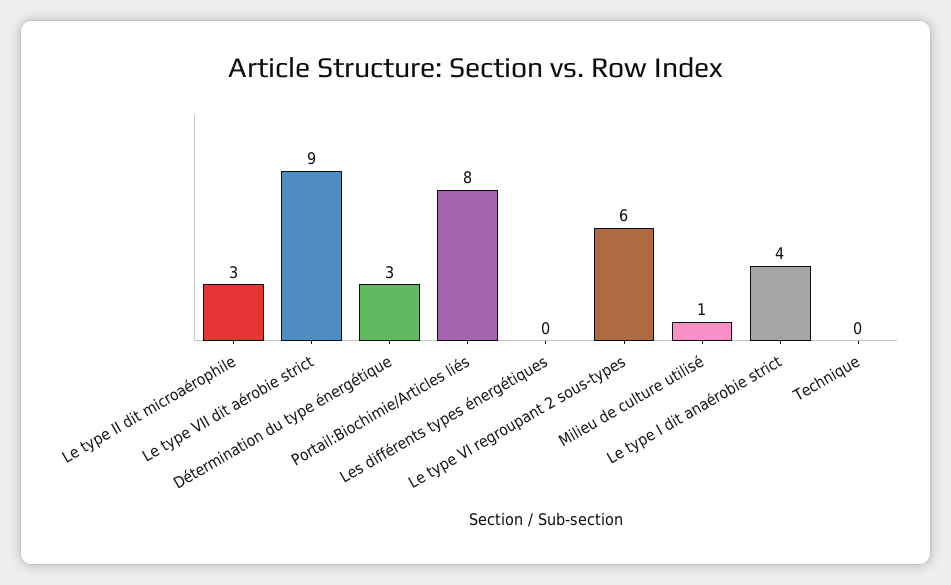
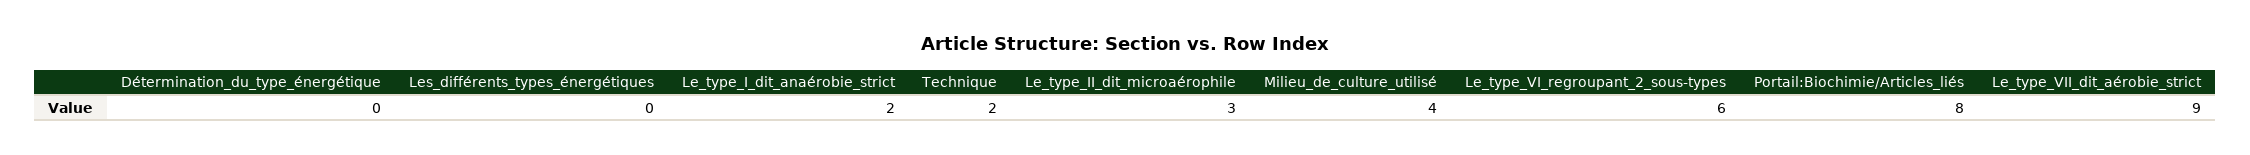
  {
    "Le type II dit microaérophile": 3,
    "Le type VII dit aérobie strict": 9,
-   "Détermination du type énergétique": 3,
+   "Détermination du type énergétique": 0,
    "Portail:Biochimie/Articles liés": 8,
    "Les différents types énergétiques": 0,
    "Le type VI regroupant 2 sous-types": 6,
-   "Milieu de culture utilisé": 1,
+   "Milieu de culture utilisé": 4,
-   "Le type I dit anaérobie strict": 4,
+   "Le type I dit anaérobie strict": 2,
-   "Technique": 0
+   "Technique": 2
  }

